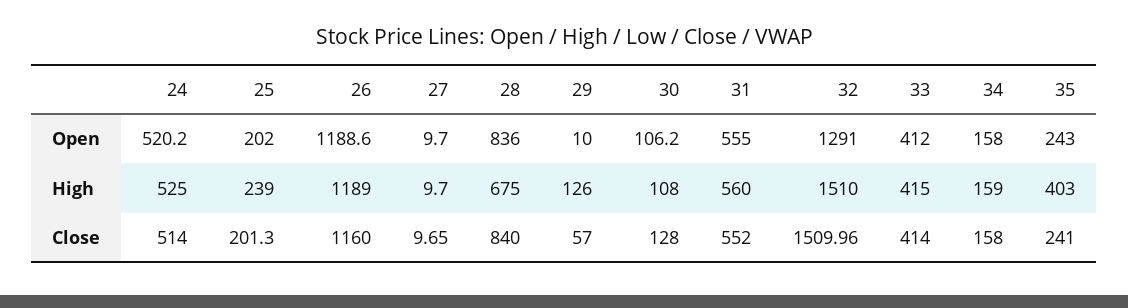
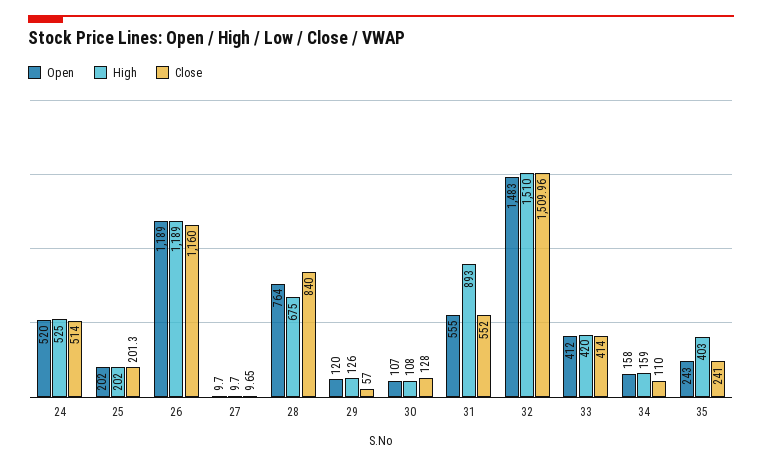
  {
    "Open": {
-     "24": 520.2,
+     "24": 520,
      "25": 202,
-     "26": 1188.6,
+     "26": 1189,
      "27": 9.7,
-     "28": 836,
+     "28": 764,
-     "29": 10,
+     "29": 120,
-     "30": 106.2,
+     "30": 107,
      "31": 555,
-     "32": 1291,
+     "32": 1483,
      "33": 412,
      "34": 158,
      "35": 243
    },
    "High": {
      "24": 525,
-     "25": 239,
+     "25": 202,
      "26": 1189,
      "27": 9.7,
      "28": 675,
      "29": 126,
      "30": 108,
-     "31": 560,
+     "31": 893,
      "32": 1510,
-     "33": 415,
+     "33": 420,
      "34": 159,
      "35": 403
    },
    "Close": {
      "24": 514,
      "25": 201.3,
      "26": 1160,
      "27": 9.65,
      "28": 840,
      "29": 57,
      "30": 128,
      "31": 552,
      "32": 1509.96,
      "33": 414,
-     "34": 158,
+     "34": 110,
      "35": 241
    }
  }

